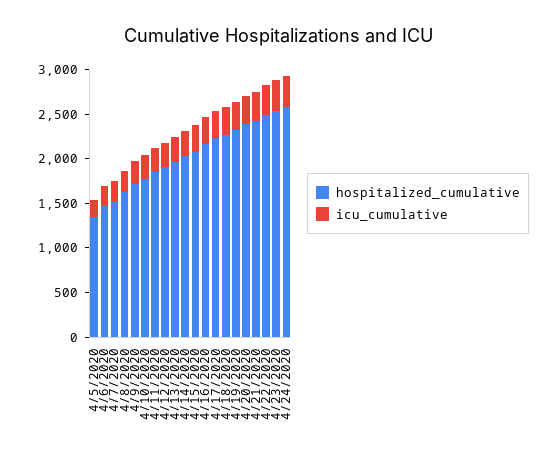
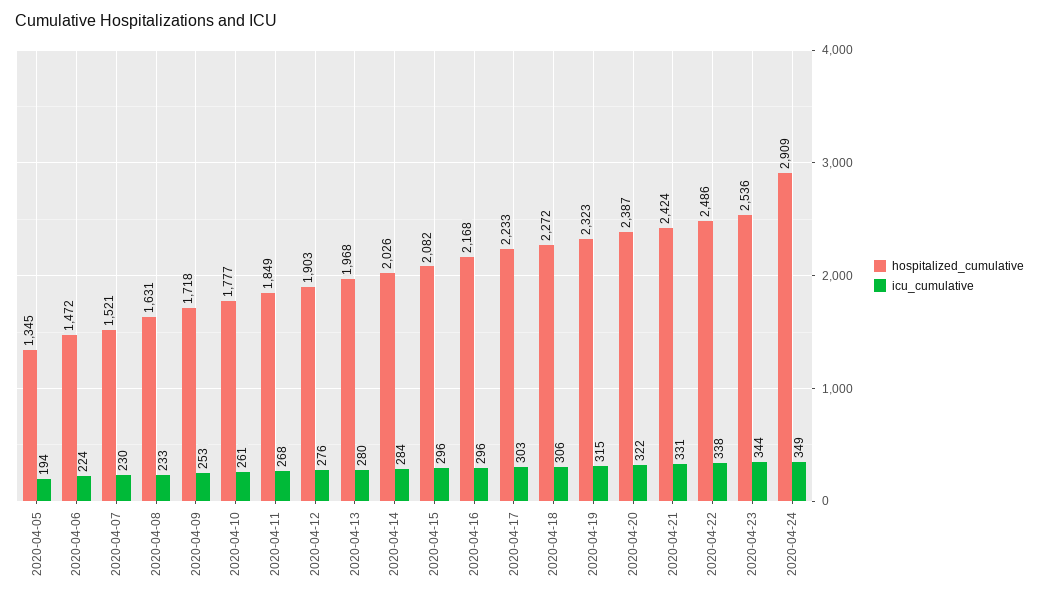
  {
    "hospitalized_cumulative": {
      "4/5/2020": 1345,
      "4/6/2020": 1472,
      "4/7/2020": 1521,
      "4/8/2020": 1631,
      "4/9/2020": 1718,
      "4/10/2020": 1777,
      "4/11/2020": 1849,
      "4/12/2020": 1903,
      "4/13/2020": 1968,
      "4/14/2020": 2026,
      "4/15/2020": 2082,
      "4/16/2020": 2168,
      "4/17/2020": 2233,
      "4/18/2020": 2272,
      "4/19/2020": 2323,
      "4/20/2020": 2387,
      "4/21/2020": 2424,
      "4/22/2020": 2486,
      "4/23/2020": 2536,
-     "4/24/2020": 2600
+     "4/24/2020": 2909
    },
    "icu_cumulative": {
      "4/5/2020": 194,
      "4/6/2020": 224,
      "4/7/2020": 230,
      "4/8/2020": 233,
      "4/9/2020": 253,
      "4/10/2020": 261,
      "4/11/2020": 268,
      "4/12/2020": 276,
      "4/13/2020": 280,
      "4/14/2020": 284,
      "4/15/2020": 296,
      "4/16/2020": 296,
      "4/17/2020": 303,
      "4/18/2020": 306,
      "4/19/2020": 315,
      "4/20/2020": 322,
      "4/21/2020": 331,
      "4/22/2020": 338,
      "4/23/2020": 344,
      "4/24/2020": 349
    }
  }

